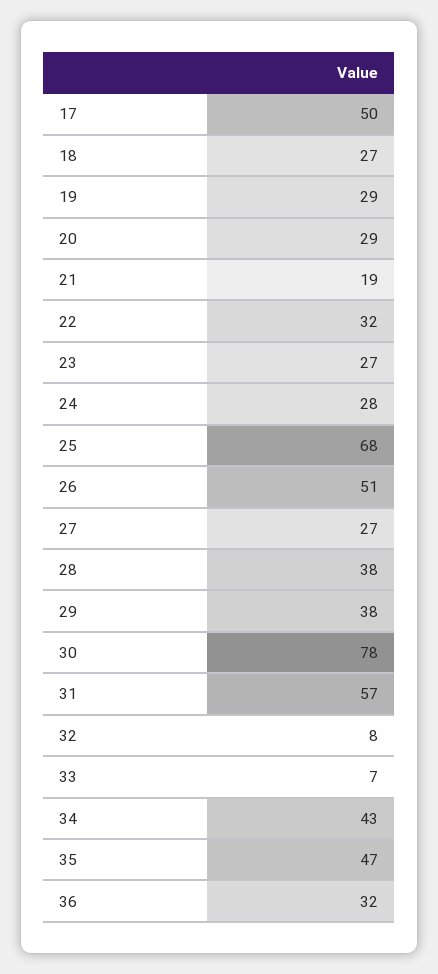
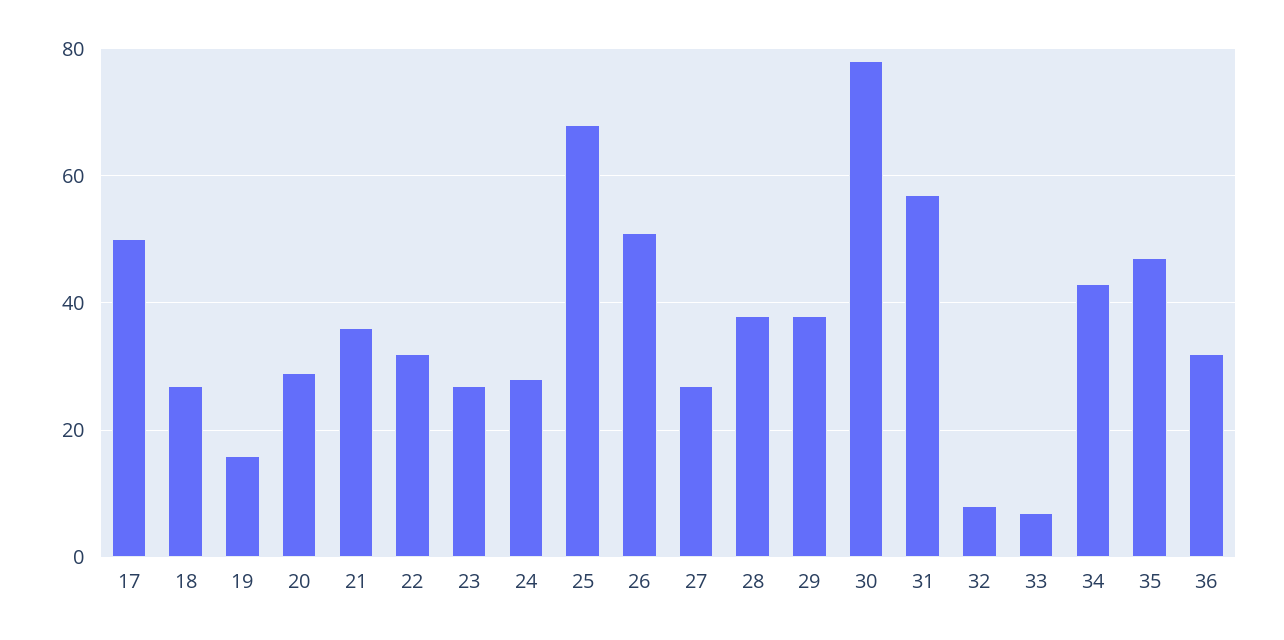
  {
    "17": 50,
    "18": 27,
-   "19": 29,
+   "19": 15,
    "20": 29,
-   "21": 19,
+   "21": 35,
    "22": 32,
    "23": 27,
    "24": 28,
    "25": 68,
    "26": 51,
    "27": 27,
    "28": 38,
    "29": 38,
    "30": 78,
    "31": 57,
    "32": 8,
    "33": 7,
    "34": 43,
    "35": 47,
    "36": 32
  }

